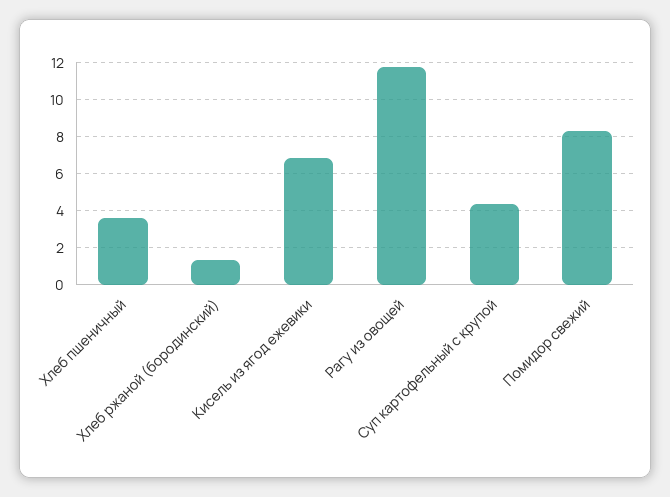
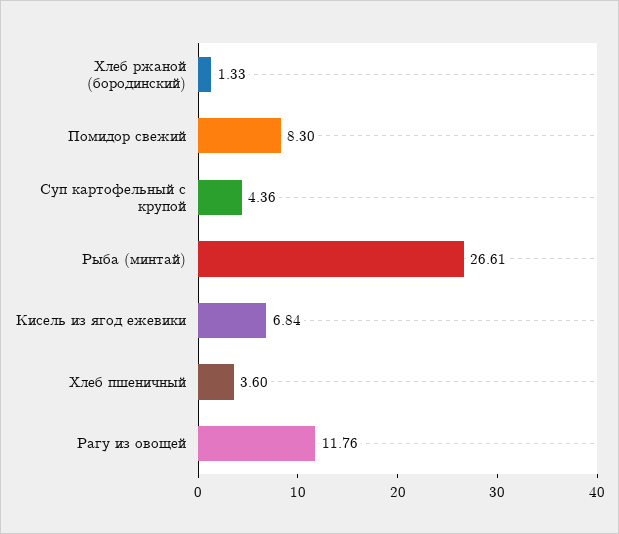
  {
    "Хлеб пшеничный": 3.6,
    "Хлеб ржаной (бородинский)": 1.33,
    "Кисель из ягод ежевики": 6.84,
    "Рагу из овощей": 11.76,
    "Суп картофельный с крупой": 4.36,
-   "Помидор свежий": 8.3
+   "Помидор свежий": 8.3,
+   "Рыба (минтай)": 26.61
  }

